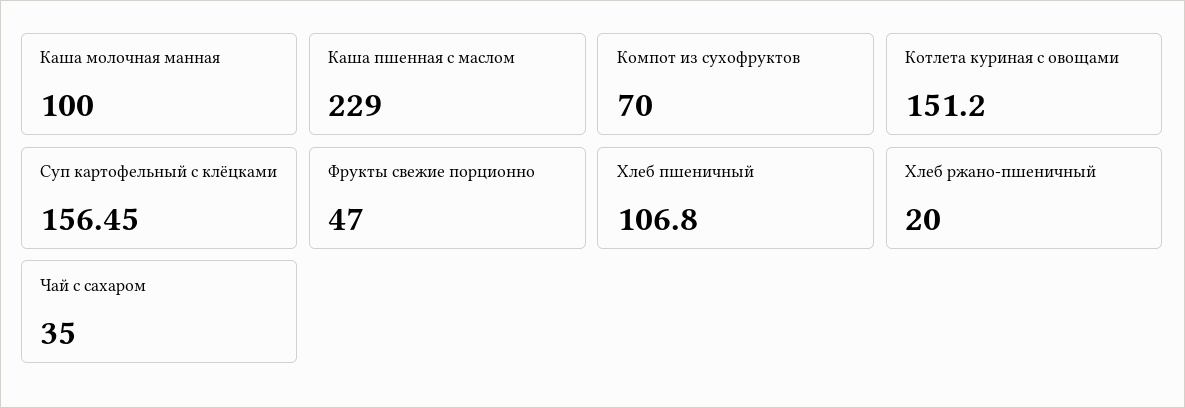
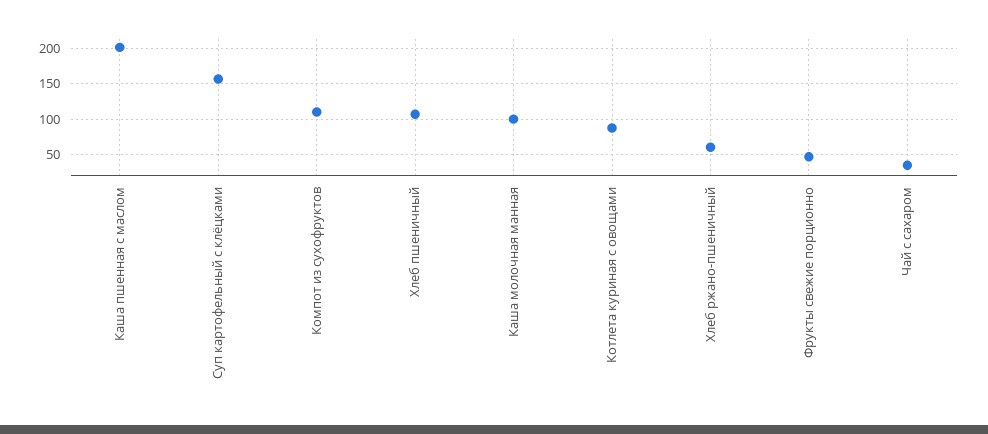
  {
    "Каша молочная манная": 100,
-   "Каша пшенная с маслом": 229,
+   "Каша пшенная с маслом": 200,
-   "Компот из сухофруктов": 70,
+   "Компот из сухофруктов": 110,
-   "Котлета куриная с овощами": 151.2,
+   "Котлета куриная с овощами": 90,
    "Суп картофельный с клёцками": 156.45,
    "Фрукты свежие порционно": 47,
    "Хлеб пшеничный": 106.8,
-   "Хлеб ржано-пшеничный": 20,
+   "Хлеб ржано-пшеничный": 60,
    "Чай с сахаром": 35
  }

